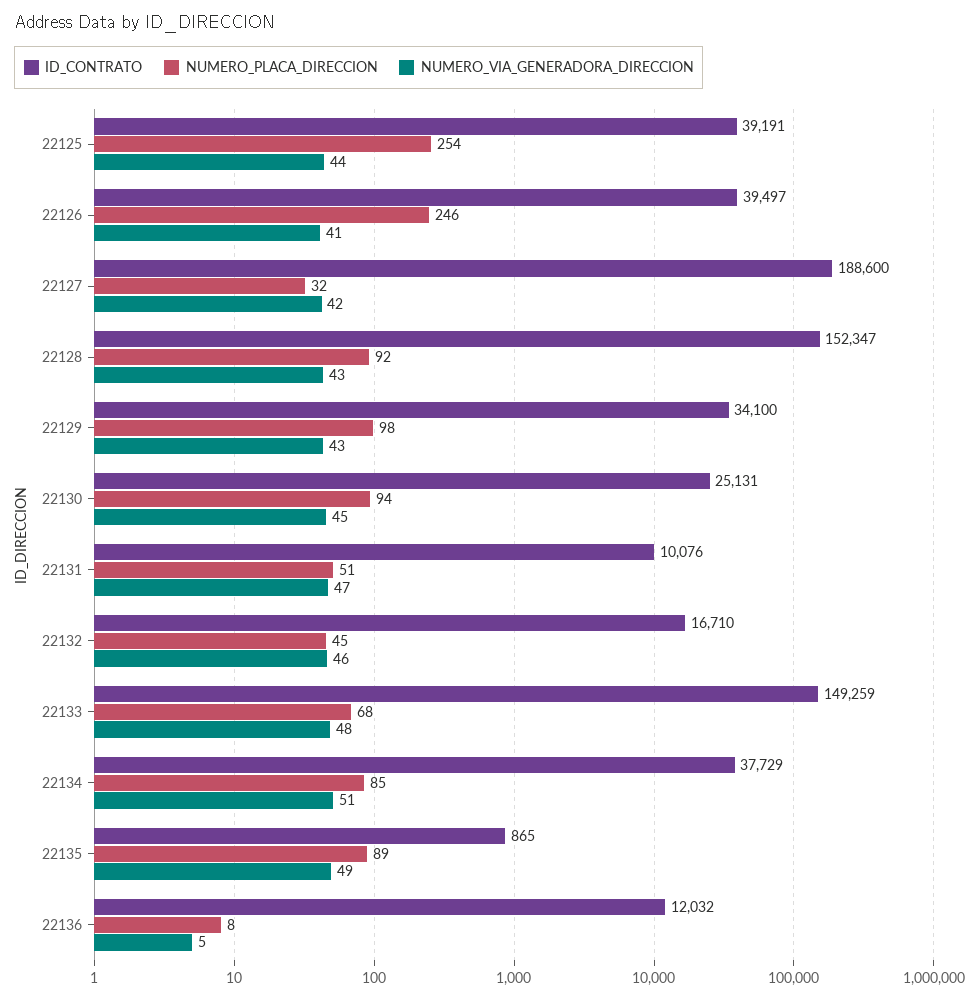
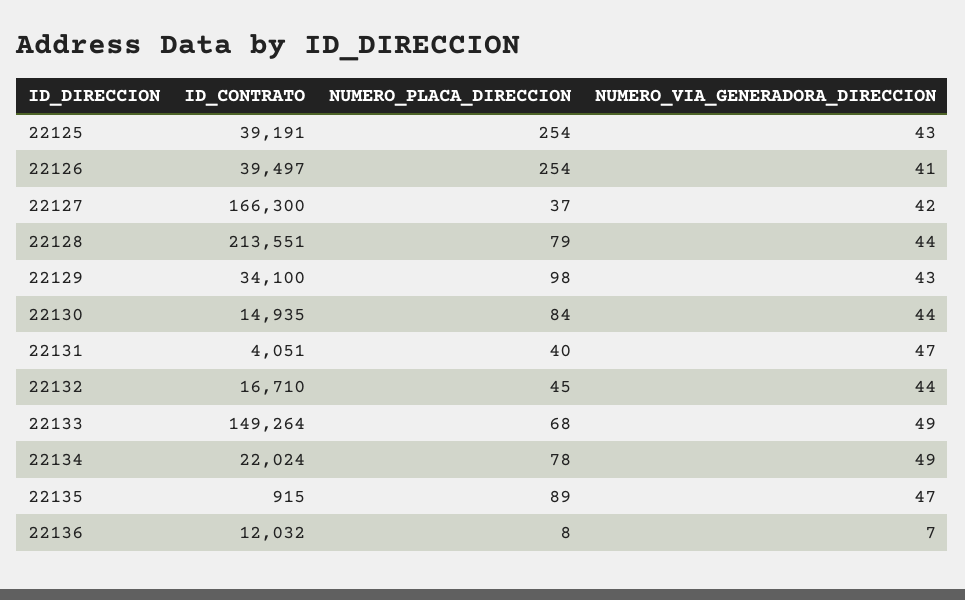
  {
    "ID_CONTRATO": {
      "22125": 39191,
      "22126": 39497,
-     "22127": 188600,
+     "22127": 166300,
-     "22128": 152347,
+     "22128": 213551,
      "22129": 34100,
-     "22130": 25131,
+     "22130": 14935,
-     "22131": 10076,
+     "22131": 4051,
      "22132": 16710,
-     "22133": 149259,
+     "22133": 149264,
-     "22134": 37729,
+     "22134": 22024,
-     "22135": 865,
+     "22135": 915,
      "22136": 12032
    },
    "NUMERO_PLACA_DIRECCION": {
      "22125": 254,
-     "22126": 246,
+     "22126": 254,
-     "22127": 32,
+     "22127": 37,
-     "22128": 92,
+     "22128": 79,
      "22129": 98,
-     "22130": 94,
+     "22130": 84,
-     "22131": 51,
+     "22131": 40,
      "22132": 45,
      "22133": 68,
-     "22134": 85,
+     "22134": 78,
      "22135": 89,
      "22136": 8
    },
    "NUMERO_VIA_GENERADORA_DIRECCION": {
-     "22125": 44,
+     "22125": 43,
      "22126": 41,
      "22127": 42,
-     "22128": 43,
+     "22128": 44,
      "22129": 43,
-     "22130": 45,
+     "22130": 44,
      "22131": 47,
-     "22132": 46,
+     "22132": 44,
-     "22133": 48,
+     "22133": 49,
-     "22134": 51,
+     "22134": 49,
-     "22135": 49,
+     "22135": 47,
-     "22136": 5
+     "22136": 7
    }
  }

